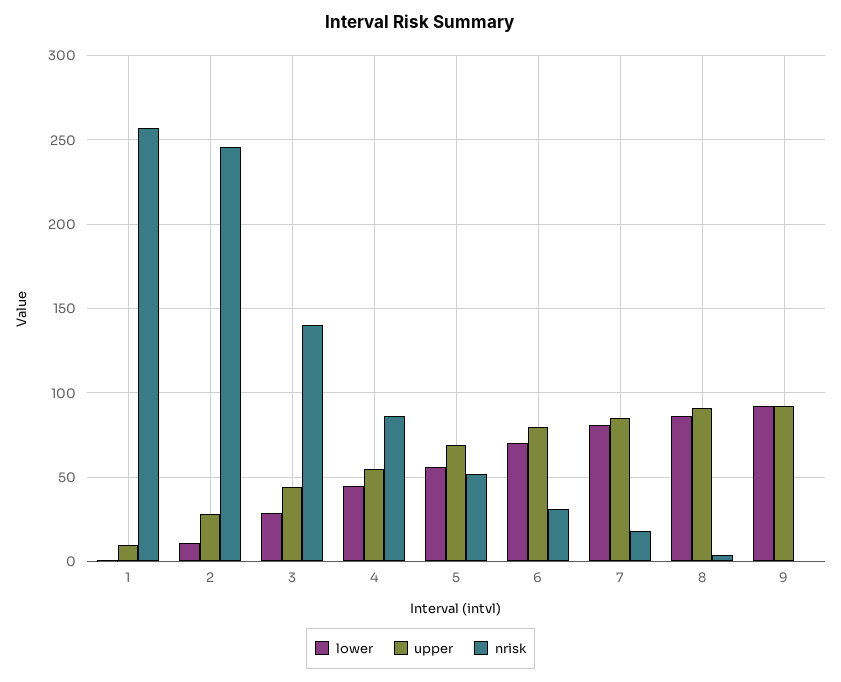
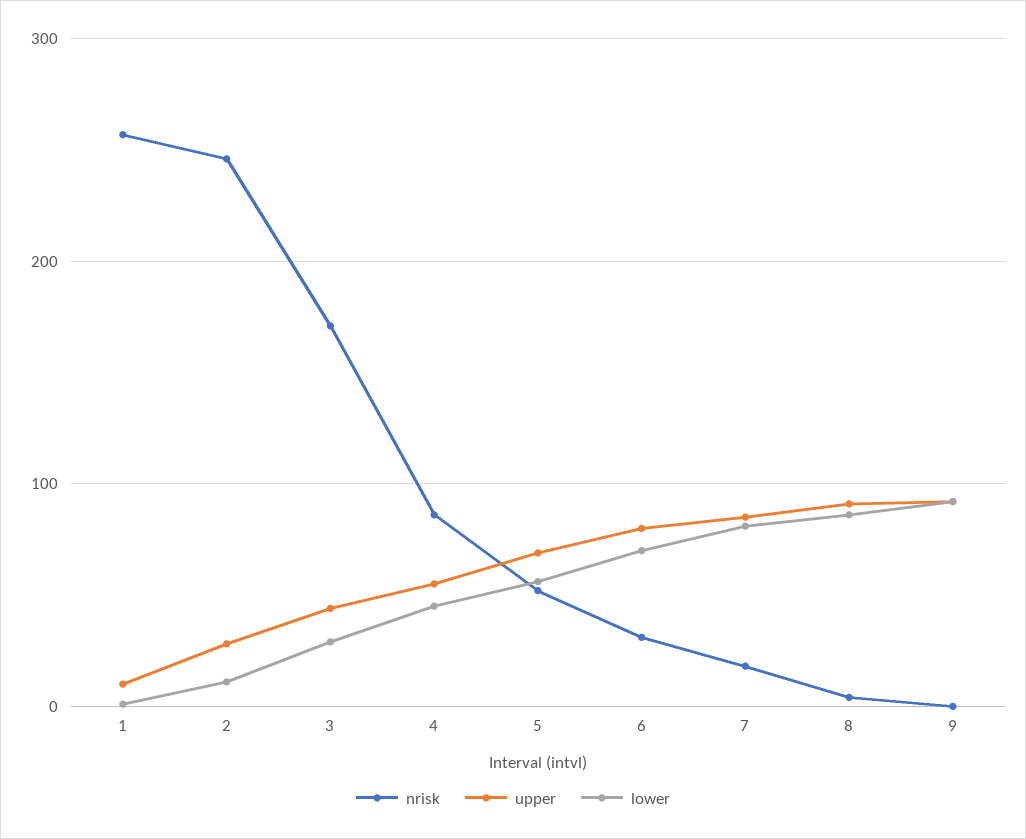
  {
    "lower": {
      "1": 0,
      "2": 10,
      "3": 30,
      "4": 45,
      "5": 55,
      "6": 70,
      "7": 80,
      "8": 85,
      "9": 90
    },
    "upper": {
      "1": 10,
      "2": 30,
      "3": 45,
      "4": 55,
      "5": 70,
      "6": 80,
      "7": 85,
      "8": 90,
      "9": 90
    },
    "nrisk": {
      "1": 255,
      "2": 245,
-     "3": 140,
+     "3": 170,
      "4": 85,
      "5": 50,
      "6": 30,
      "7": 20,
      "8": 5,
      "9": 0
    }
  }

